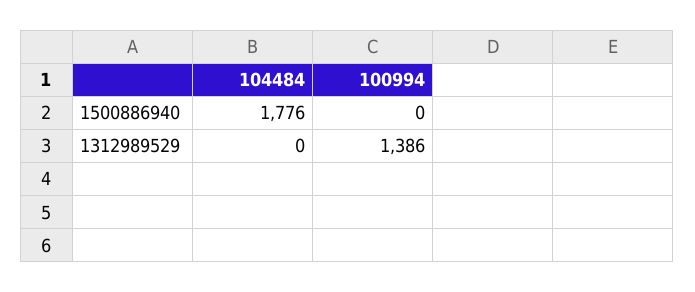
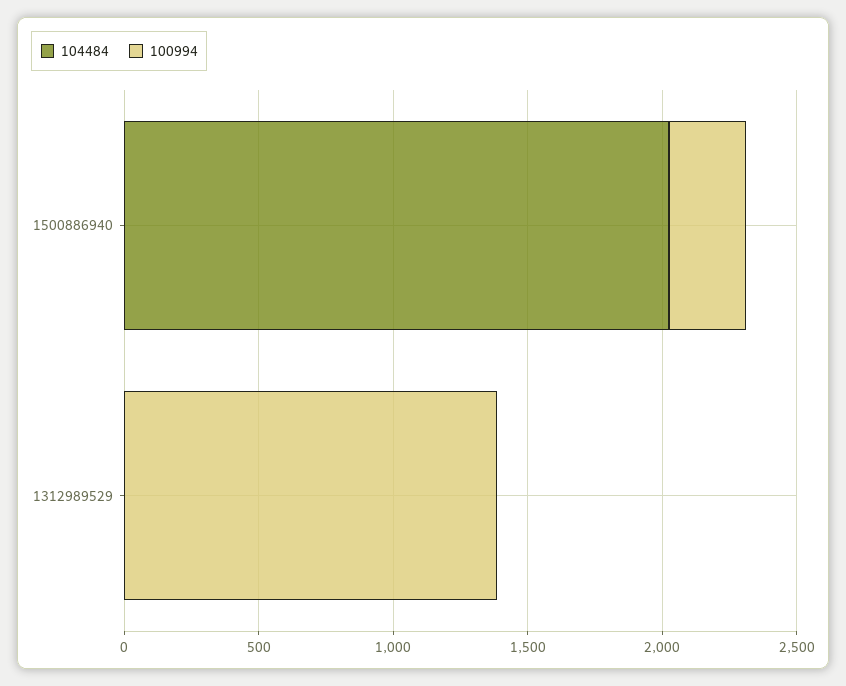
  {
    "104484": {
-     "1500886940": 1776,
+     "1500886940": 2000,
      "1312989529": 0
    },
    "100994": {
-     "1500886940": 0,
+     "1500886940": 300,
      "1312989529": 1386
    }
  }

